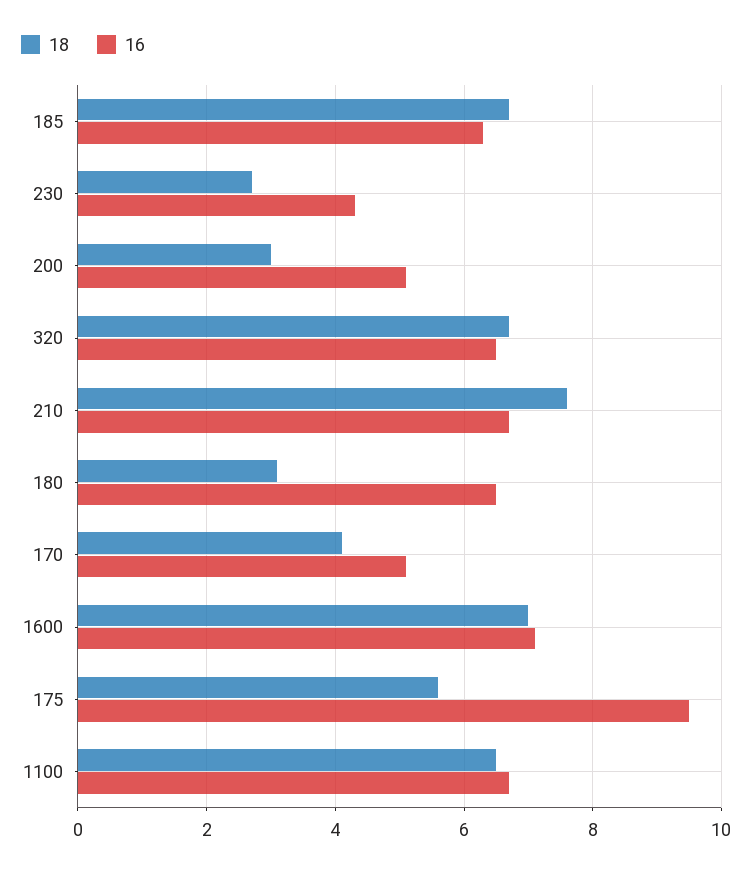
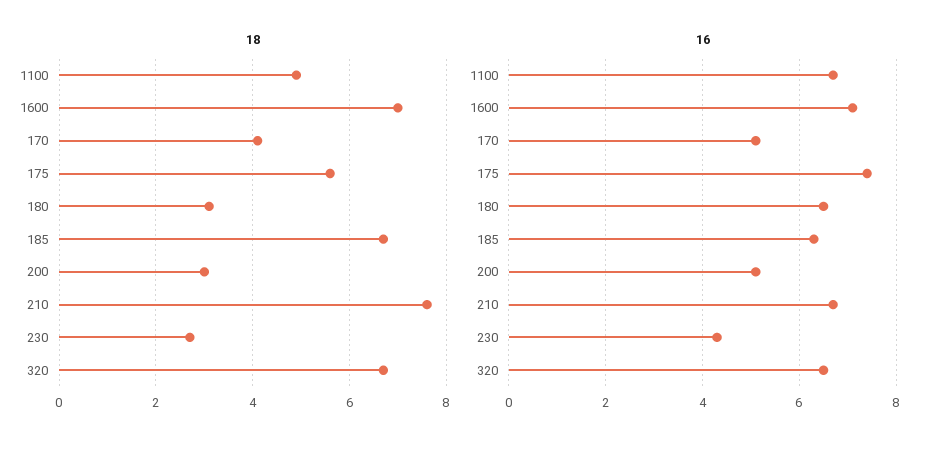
  {
    "18": {
      "185": 6.5,
      "230": 2.5,
      "200": 3,
      "320": 6.5,
      "210": 7.5,
      "180": 3,
      "170": 4,
      "1600": 7,
      "175": 5.5,
-     "1100": 6.5
+     "1100": 5
    },
    "16": {
      "185": 6.5,
      "230": 4.5,
      "200": 5,
      "320": 6.5,
      "210": 6.5,
      "180": 6.5,
      "170": 5,
      "1600": 7,
-     "175": 9.5,
+     "175": 7.5,
      "1100": 6.5
    }
  }

